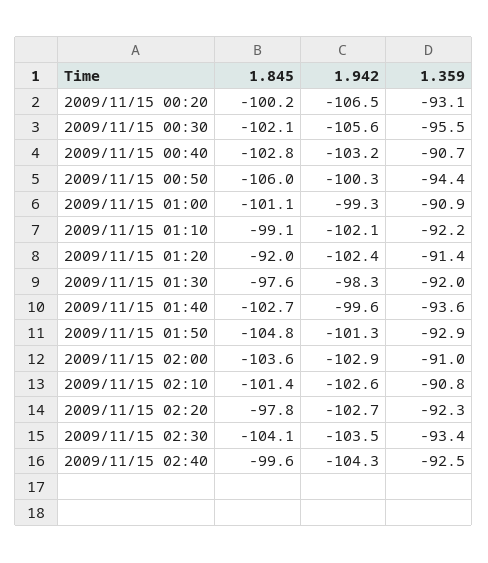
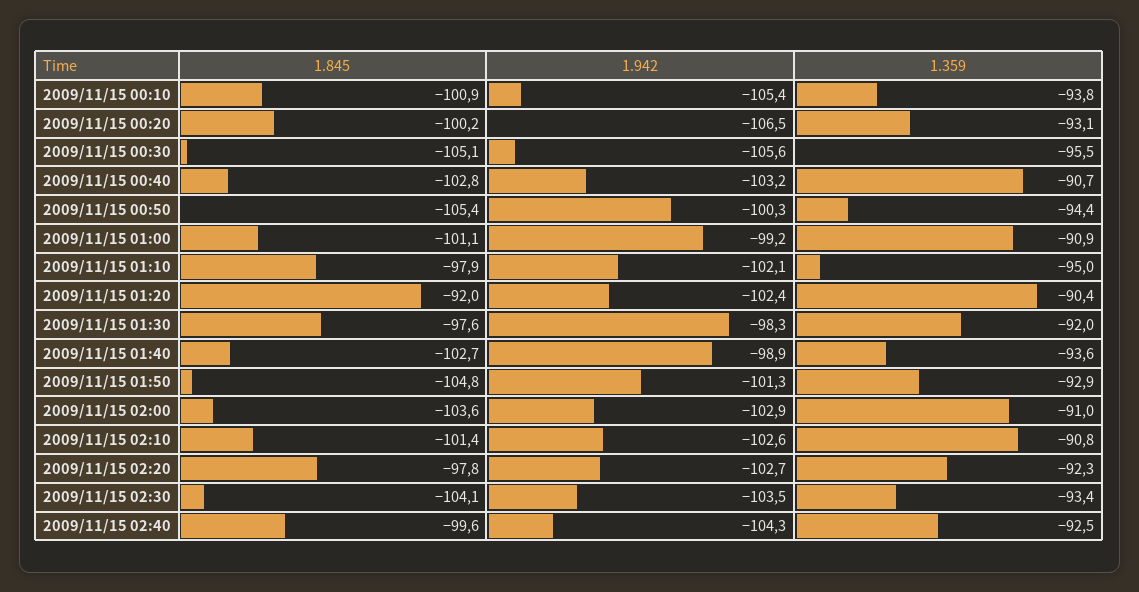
  {
    "1.845": {
      "2009/11/15 00:20": -100.2,
-     "2009/11/15 00:30": -102.1,
+     "2009/11/15 00:30": -105.1,
      "2009/11/15 00:40": -102.8,
-     "2009/11/15 00:50": -106,
+     "2009/11/15 00:50": -105.4,
      "2009/11/15 01:00": -101.1,
-     "2009/11/15 01:10": -99.1,
+     "2009/11/15 01:10": -97.9,
      "2009/11/15 01:20": -92,
      "2009/11/15 01:30": -97.6,
      "2009/11/15 01:40": -102.7,
      "2009/11/15 01:50": -104.8,
      "2009/11/15 02:00": -103.6,
      "2009/11/15 02:10": -101.4,
      "2009/11/15 02:20": -97.8,
      "2009/11/15 02:30": -104.1,
-     "2009/11/15 02:40": -99.6
+     "2009/11/15 02:40": -99.6,
+     "2009/11/15 00:10": -100.9
    },
    "1.942": {
      "2009/11/15 00:20": -106.5,
      "2009/11/15 00:30": -105.6,
      "2009/11/15 00:40": -103.2,
      "2009/11/15 00:50": -100.3,
-     "2009/11/15 01:00": -99.3,
+     "2009/11/15 01:00": -99.2,
      "2009/11/15 01:10": -102.1,
      "2009/11/15 01:20": -102.4,
      "2009/11/15 01:30": -98.3,
-     "2009/11/15 01:40": -99.6,
+     "2009/11/15 01:40": -98.9,
      "2009/11/15 01:50": -101.3,
      "2009/11/15 02:00": -102.9,
      "2009/11/15 02:10": -102.6,
      "2009/11/15 02:20": -102.7,
      "2009/11/15 02:30": -103.5,
-     "2009/11/15 02:40": -104.3
+     "2009/11/15 02:40": -104.3,
+     "2009/11/15 00:10": -105.4
    },
    "1.359": {
      "2009/11/15 00:20": -93.1,
      "2009/11/15 00:30": -95.5,
      "2009/11/15 00:40": -90.7,
      "2009/11/15 00:50": -94.4,
      "2009/11/15 01:00": -90.9,
-     "2009/11/15 01:10": -92.2,
+     "2009/11/15 01:10": -95,
-     "2009/11/15 01:20": -91.4,
+     "2009/11/15 01:20": -90.4,
      "2009/11/15 01:30": -92,
      "2009/11/15 01:40": -93.6,
      "2009/11/15 01:50": -92.9,
      "2009/11/15 02:00": -91,
      "2009/11/15 02:10": -90.8,
      "2009/11/15 02:20": -92.3,
      "2009/11/15 02:30": -93.4,
-     "2009/11/15 02:40": -92.5
+     "2009/11/15 02:40": -92.5,
+     "2009/11/15 00:10": -93.8
    }
  }

